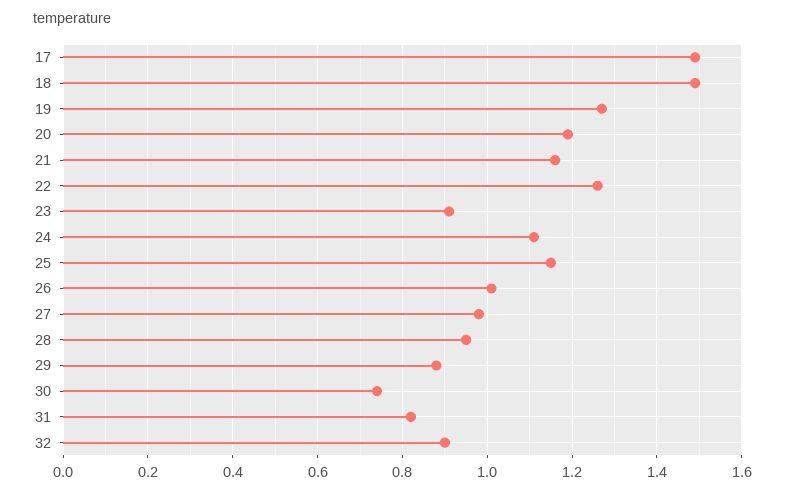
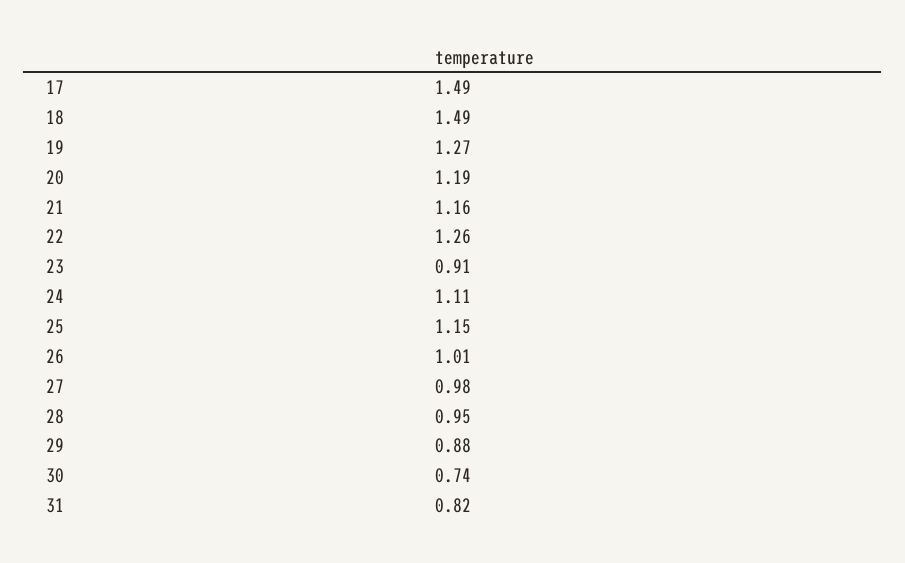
  {
    "17": 1.49,
    "18": 1.49,
    "19": 1.27,
    "20": 1.19,
    "21": 1.16,
    "22": 1.26,
    "23": 0.91,
    "24": 1.11,
    "25": 1.15,
    "26": 1.01,
    "27": 0.98,
    "28": 0.95,
    "29": 0.88,
    "30": 0.74,
-   "31": 0.82,
+   "31": 0.82
-   "32": 0.9
  }

